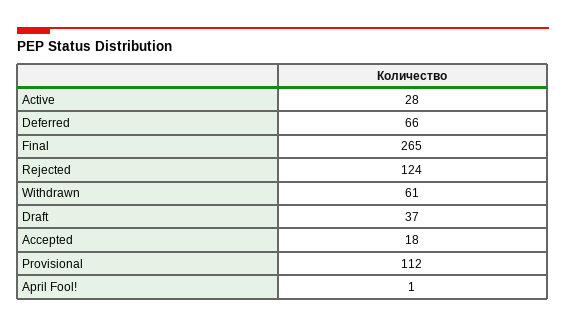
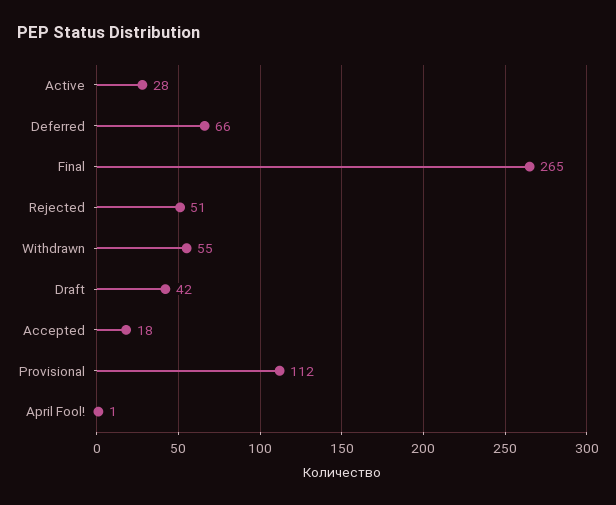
  {
    "Active": 28,
    "Deferred": 66,
    "Final": 265,
-   "Rejected": 124,
+   "Rejected": 51,
-   "Withdrawn": 61,
+   "Withdrawn": 55,
-   "Draft": 37,
+   "Draft": 42,
    "Accepted": 18,
    "Provisional": 112,
    "April Fool!": 1
  }

